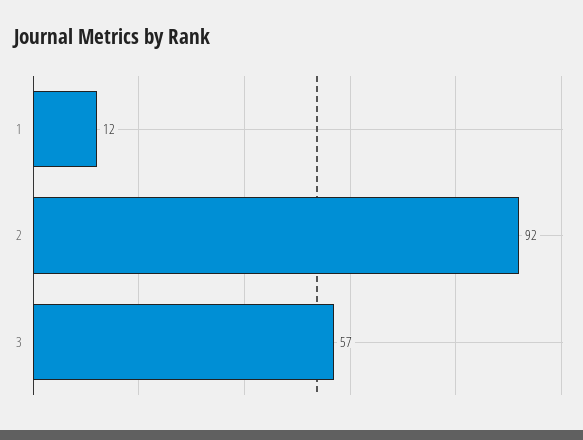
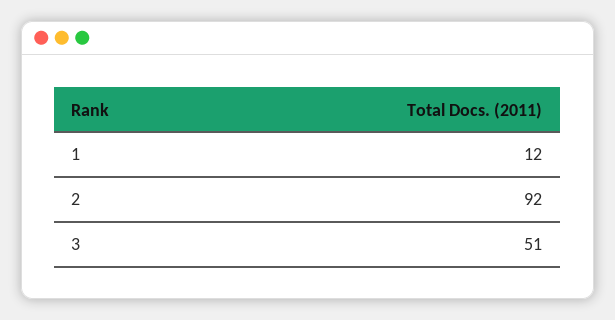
  {
    "1": 12,
    "2": 92,
-   "3": 57
+   "3": 51
  }

